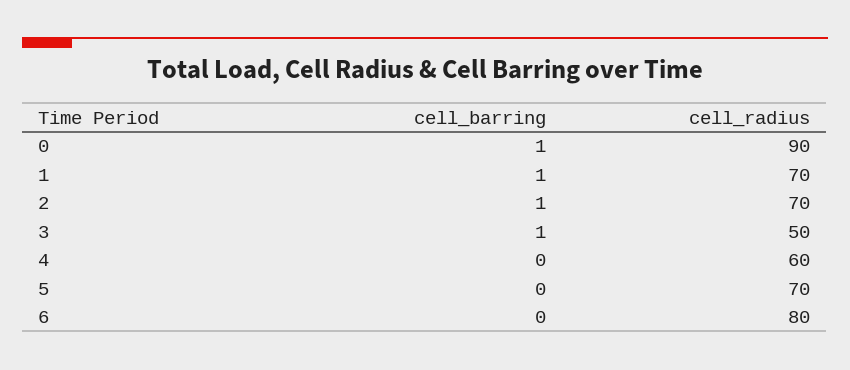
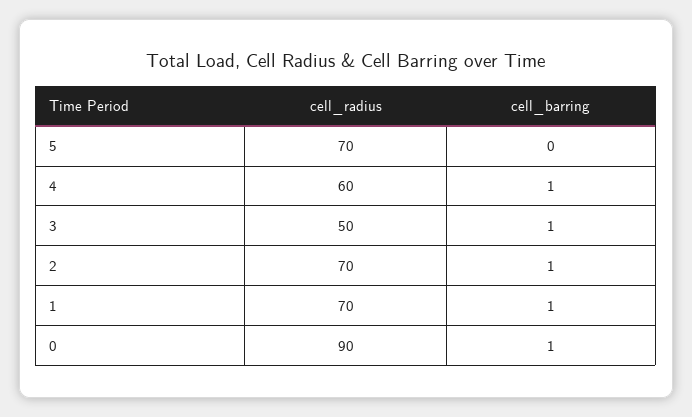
  {
    "cell_barring": {
      "0": 1,
      "1": 1,
      "2": 1,
      "3": 1,
-     "4": 0,
+     "4": 1,
-     "5": 0,
+     "5": 0
-     "6": 0
    },
    "cell_radius": {
      "0": 90,
      "1": 70,
      "2": 70,
      "3": 50,
      "4": 60,
-     "5": 70,
+     "5": 70
-     "6": 80
    }
  }

